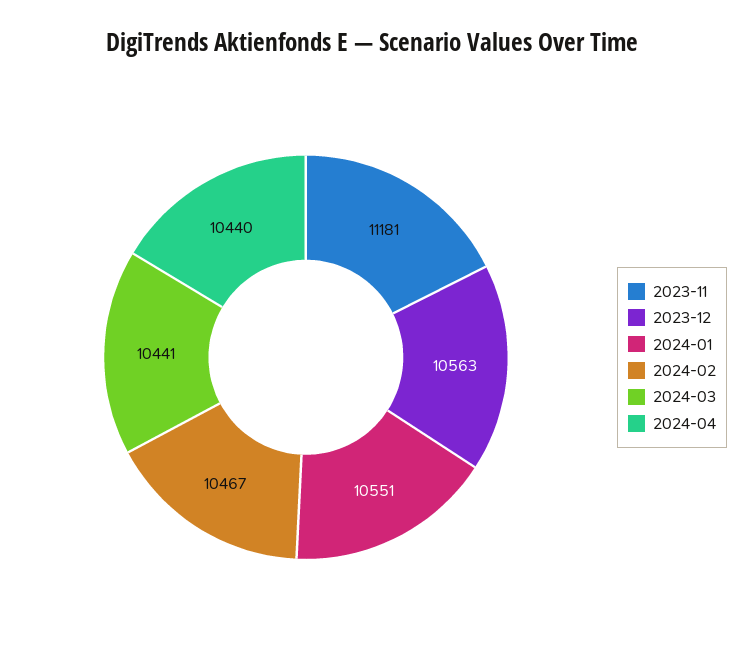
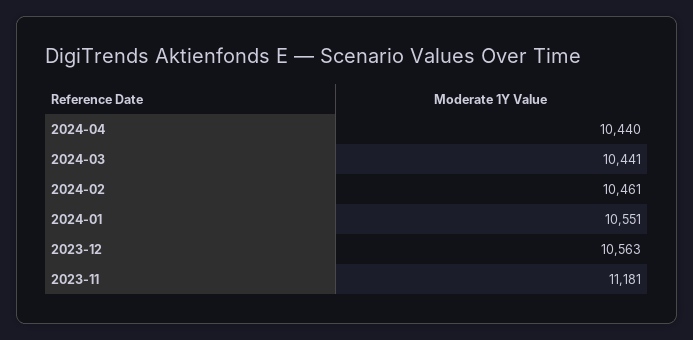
  {
    "2023-11": 11181,
    "2023-12": 10563,
    "2024-01": 10551,
-   "2024-02": 10467,
+   "2024-02": 10461,
    "2024-03": 10441,
    "2024-04": 10440
  }

